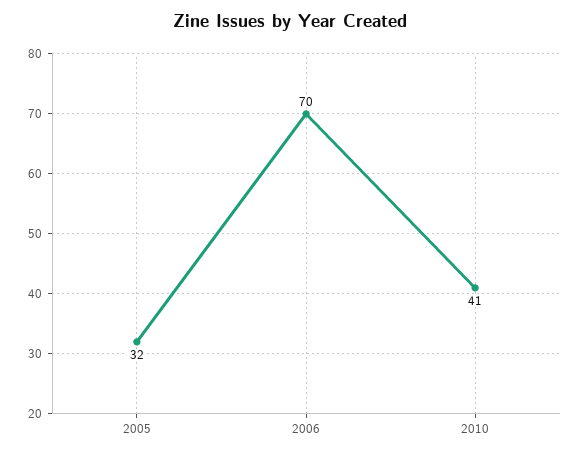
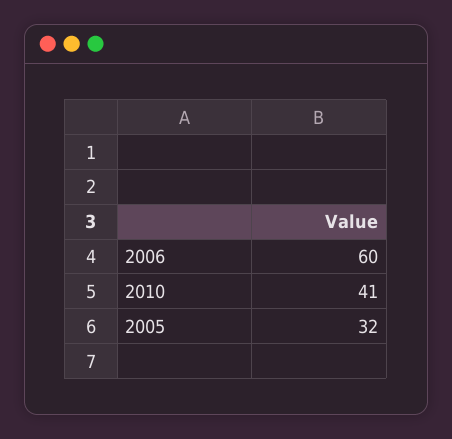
  {
    "2005": 32,
-   "2006": 70,
+   "2006": 60,
    "2010": 41
  }

